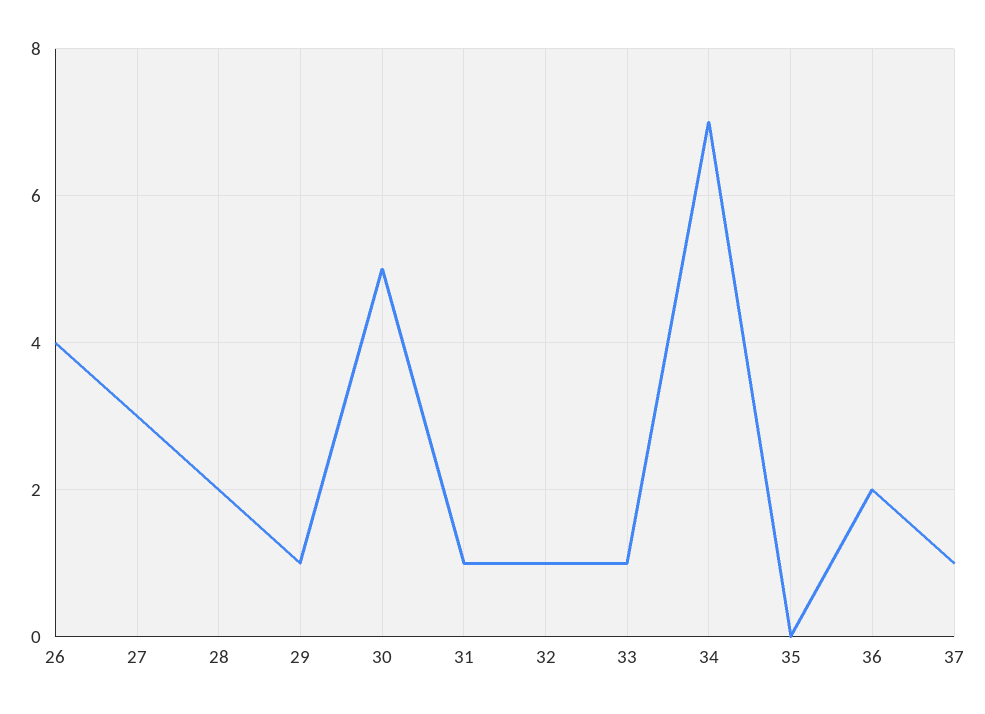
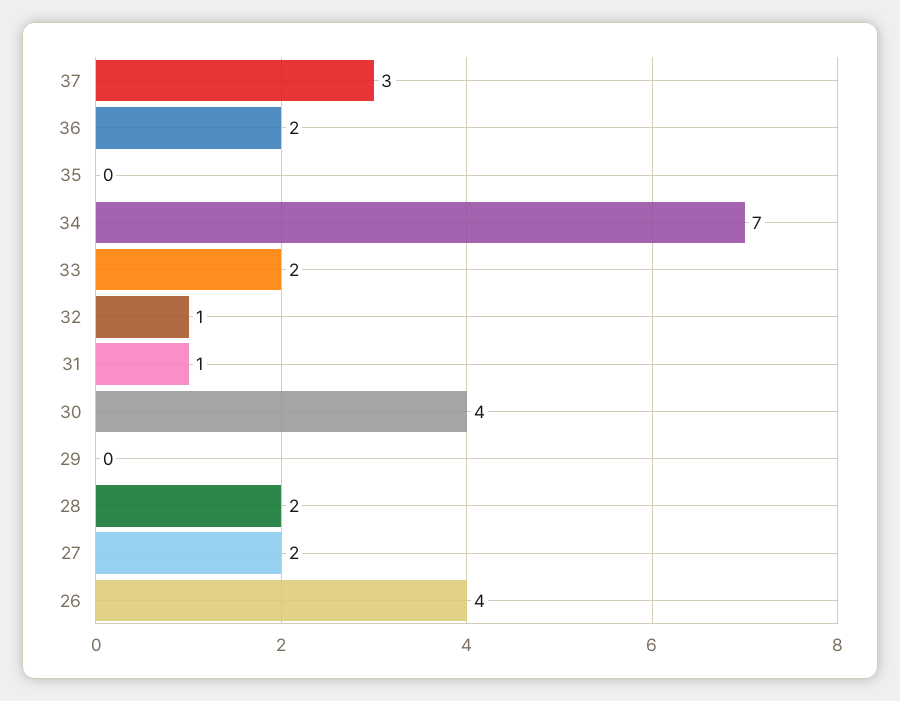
  {
    "26": 4,
-   "27": 3,
+   "27": 2,
    "28": 2,
-   "29": 1,
+   "29": 0,
-   "30": 5,
+   "30": 4,
    "31": 1,
    "32": 1,
-   "33": 1,
+   "33": 2,
    "34": 7,
    "35": 0,
    "36": 2,
-   "37": 1
+   "37": 3
  }

